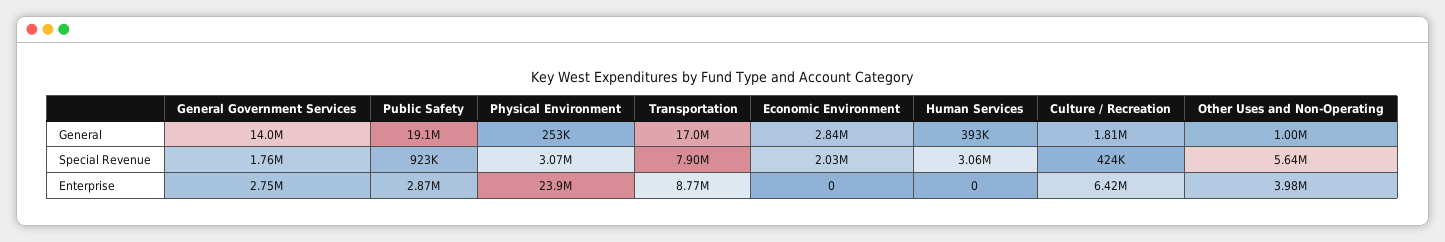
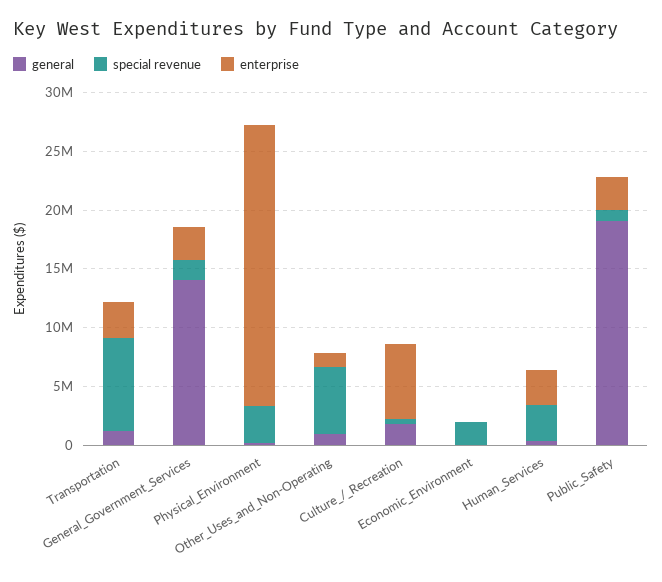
  {
    "General": {
      "General Government Services": 14000000,
      "Public Safety": 19100000,
      "Physical Environment": 253000,
-     "Transportation": 17000000,
+     "Transportation": 1000000,
-     "Economic Environment": 2840000,
+     "Economic Environment": 0,
      "Human Services": 393000,
      "Culture / Recreation": 1810000,
      "Other Uses and Non-Operating": 1000000
    },
    "Special Revenue": {
      "General Government Services": 1760000,
      "Public Safety": 923000,
      "Physical Environment": 3070000,
      "Transportation": 7900000,
      "Economic Environment": 2030000,
      "Human Services": 3060000,
      "Culture / Recreation": 424000,
      "Other Uses and Non-Operating": 5640000
    },
    "Enterprise": {
      "General Government Services": 2750000,
      "Public Safety": 2870000,
      "Physical Environment": 23900000,
-     "Transportation": 8770000,
+     "Transportation": 3000000,
      "Economic Environment": 0,
-     "Human Services": 0,
+     "Human Services": 3000000,
      "Culture / Recreation": 6420000,
-     "Other Uses and Non-Operating": 3980000
+     "Other Uses and Non-Operating": 1000000
    }
  }

